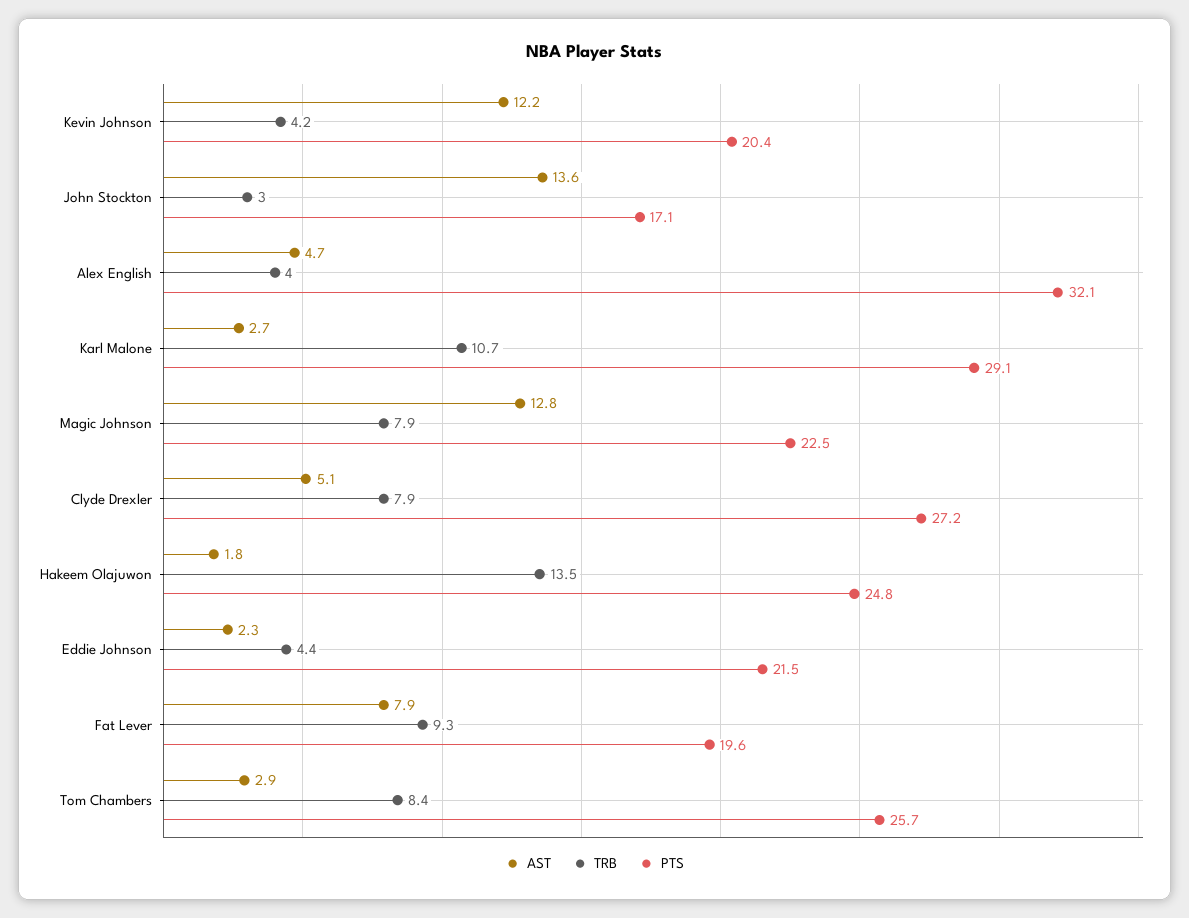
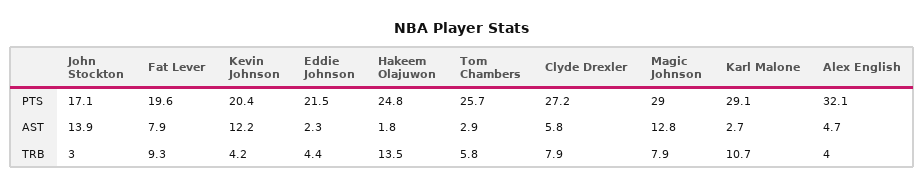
  {
    "AST": {
      "Kevin Johnson": 12.2,
-     "John Stockton": 13.6,
+     "John Stockton": 13.9,
      "Alex English": 4.7,
      "Karl Malone": 2.7,
      "Magic Johnson": 12.8,
-     "Clyde Drexler": 5.1,
+     "Clyde Drexler": 5.8,
      "Hakeem Olajuwon": 1.8,
      "Eddie Johnson": 2.3,
      "Fat Lever": 7.9,
      "Tom Chambers": 2.9
    },
    "TRB": {
      "Kevin Johnson": 4.2,
      "John Stockton": 3,
      "Alex English": 4,
      "Karl Malone": 10.7,
      "Magic Johnson": 7.9,
      "Clyde Drexler": 7.9,
      "Hakeem Olajuwon": 13.5,
      "Eddie Johnson": 4.4,
      "Fat Lever": 9.3,
-     "Tom Chambers": 8.4
+     "Tom Chambers": 5.8
    },
    "PTS": {
      "Kevin Johnson": 20.4,
      "John Stockton": 17.1,
      "Alex English": 32.1,
      "Karl Malone": 29.1,
-     "Magic Johnson": 22.5,
+     "Magic Johnson": 29,
      "Clyde Drexler": 27.2,
      "Hakeem Olajuwon": 24.8,
      "Eddie Johnson": 21.5,
      "Fat Lever": 19.6,
      "Tom Chambers": 25.7
    }
  }

